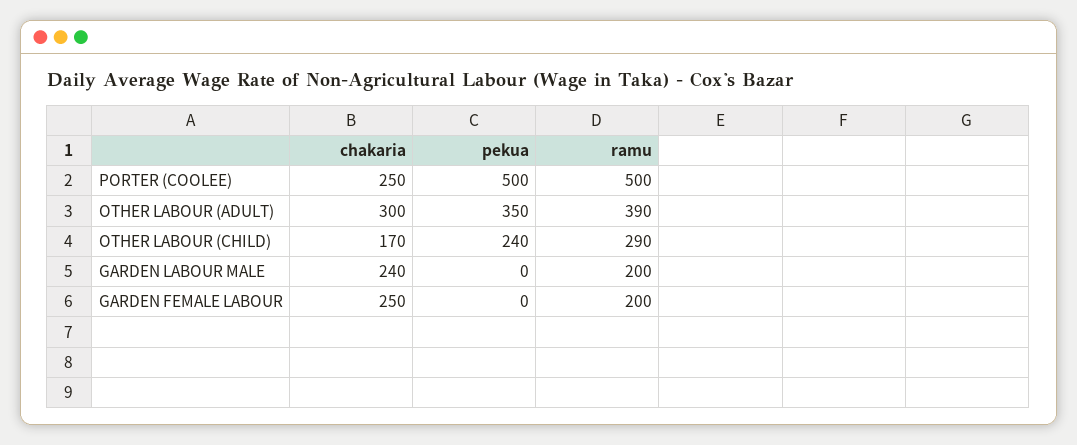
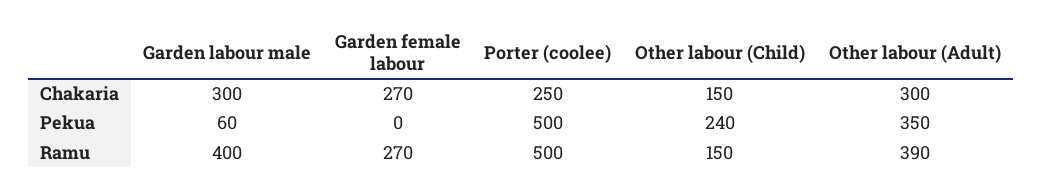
  {
    "chakaria": {
      "PORTER (COOLEE)": 250,
      "OTHER LABOUR (ADULT)": 300,
-     "OTHER LABOUR (CHILD)": 170,
+     "OTHER LABOUR (CHILD)": 150,
-     "GARDEN LABOUR MALE": 240,
+     "GARDEN LABOUR MALE": 300,
-     "GARDEN FEMALE LABOUR": 250
+     "GARDEN FEMALE LABOUR": 270
    },
    "pekua": {
      "PORTER (COOLEE)": 500,
      "OTHER LABOUR (ADULT)": 350,
      "OTHER LABOUR (CHILD)": 240,
-     "GARDEN LABOUR MALE": 0,
+     "GARDEN LABOUR MALE": 60,
      "GARDEN FEMALE LABOUR": 0
    },
    "ramu": {
      "PORTER (COOLEE)": 500,
      "OTHER LABOUR (ADULT)": 390,
-     "OTHER LABOUR (CHILD)": 290,
+     "OTHER LABOUR (CHILD)": 150,
-     "GARDEN LABOUR MALE": 200,
+     "GARDEN LABOUR MALE": 400,
-     "GARDEN FEMALE LABOUR": 200
+     "GARDEN FEMALE LABOUR": 270
    }
  }

